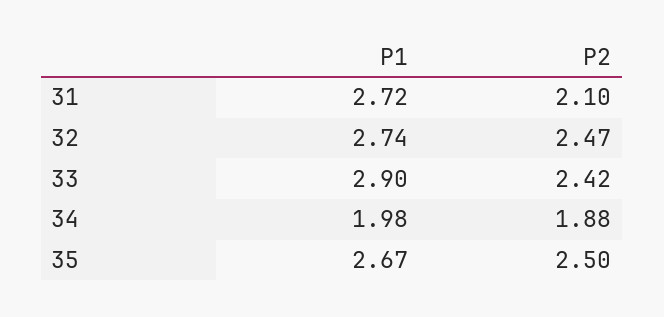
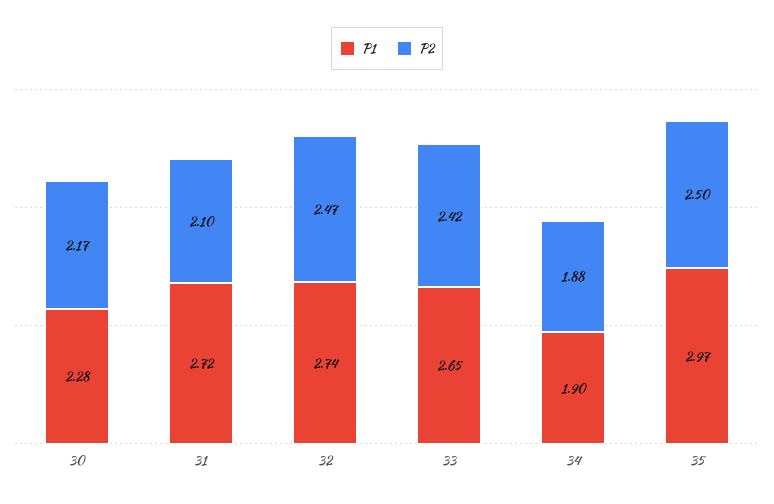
  {
    "P1": {
      "31": 2.72,
      "32": 2.74,
-     "33": 2.9,
+     "33": 2.65,
-     "34": 1.98,
+     "34": 1.9,
-     "35": 2.67
+     "35": 2.97,
+     "30": 2.28
    },
    "P2": {
      "31": 2.1,
      "32": 2.47,
      "33": 2.42,
      "34": 1.88,
-     "35": 2.5
+     "35": 2.5,
+     "30": 2.17
    }
  }

